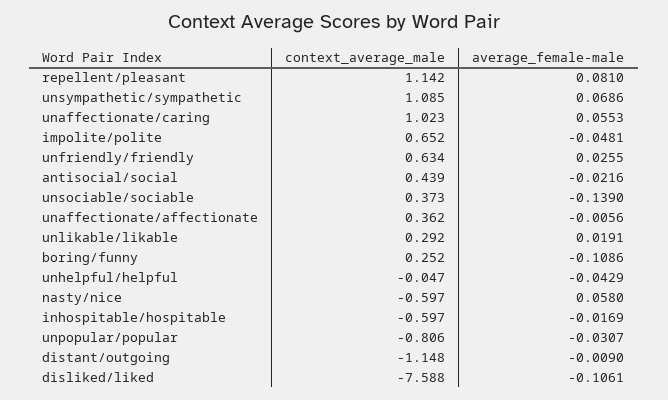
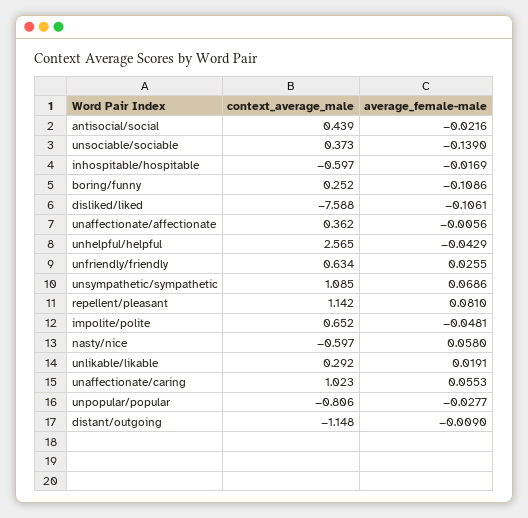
  {
    "context_average_male": {
      "repellent/pleasant": 1.142,
      "unsympathetic/sympathetic": 1.085,
      "unaffectionate/caring": 1.023,
      "impolite/polite": 0.652,
      "unfriendly/friendly": 0.634,
      "antisocial/social": 0.439,
      "unsociable/sociable": 0.373,
      "unaffectionate/affectionate": 0.362,
      "unlikable/likable": 0.292,
      "boring/funny": 0.252,
-     "unhelpful/helpful": -0.047,
+     "unhelpful/helpful": 2.565,
      "nasty/nice": -0.597,
      "inhospitable/hospitable": -0.597,
      "unpopular/popular": -0.806,
      "distant/outgoing": -1.148,
      "disliked/liked": -7.588
    },
    "average_female-male": {
      "repellent/pleasant": 0.081,
      "unsympathetic/sympathetic": 0.0686,
      "unaffectionate/caring": 0.0553,
      "impolite/polite": -0.0481,
      "unfriendly/friendly": 0.0255,
      "antisocial/social": -0.0216,
      "unsociable/sociable": -0.139,
      "unaffectionate/affectionate": -0.0056,
      "unlikable/likable": 0.0191,
      "boring/funny": -0.1086,
      "unhelpful/helpful": -0.0429,
      "nasty/nice": 0.058,
      "inhospitable/hospitable": -0.0169,
-     "unpopular/popular": -0.0307,
+     "unpopular/popular": -0.0277,
      "distant/outgoing": -0.009,
      "disliked/liked": -0.1061
    }
  }

